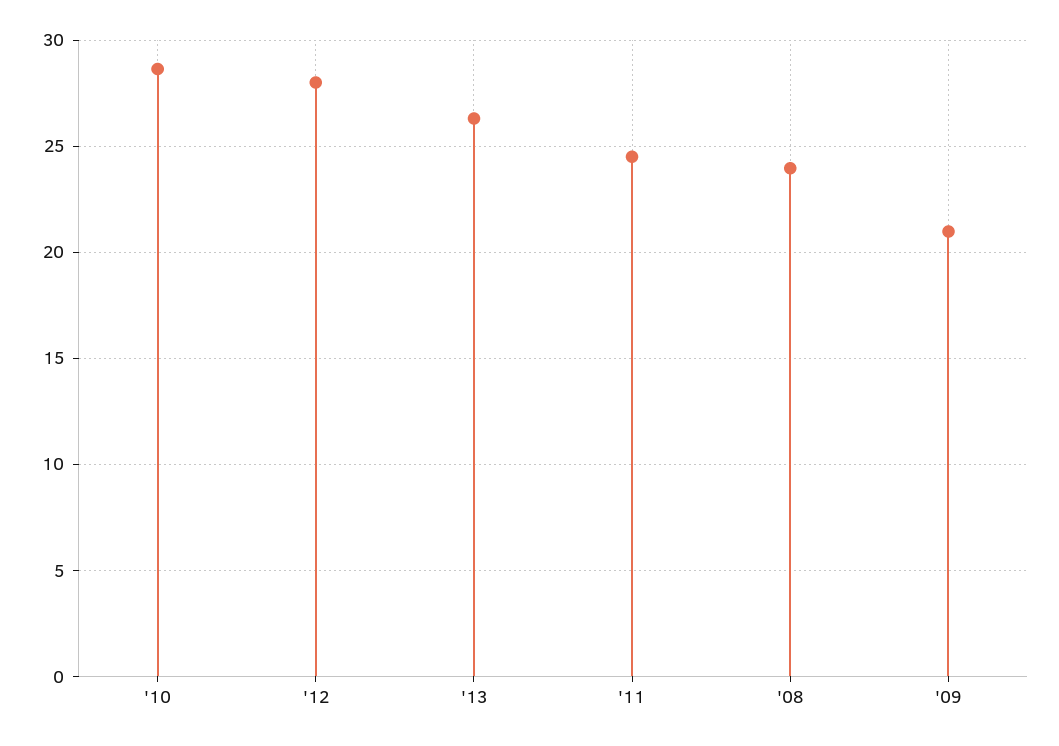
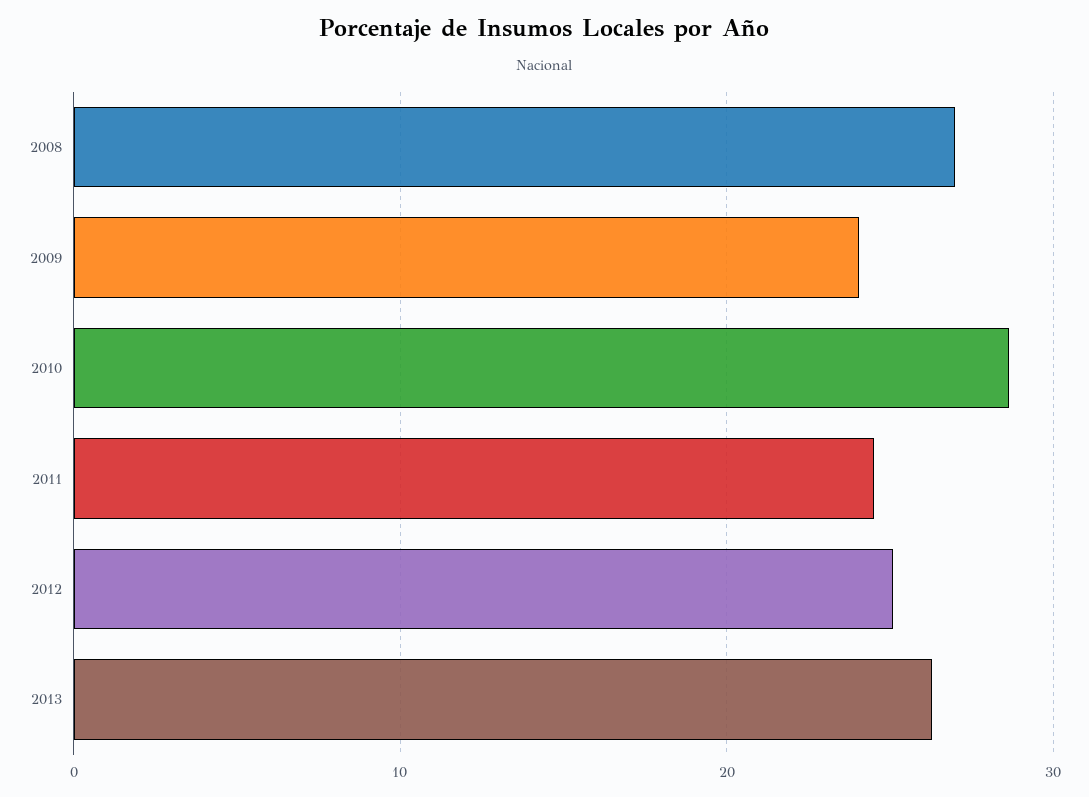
  {
    "'10": 28.5,
-   "'12": 28,
+   "'12": 25,
    "'13": 26.5,
    "'11": 24.5,
-   "'08": 24,
+   "'08": 27,
-   "'09": 21
+   "'09": 24
  }

